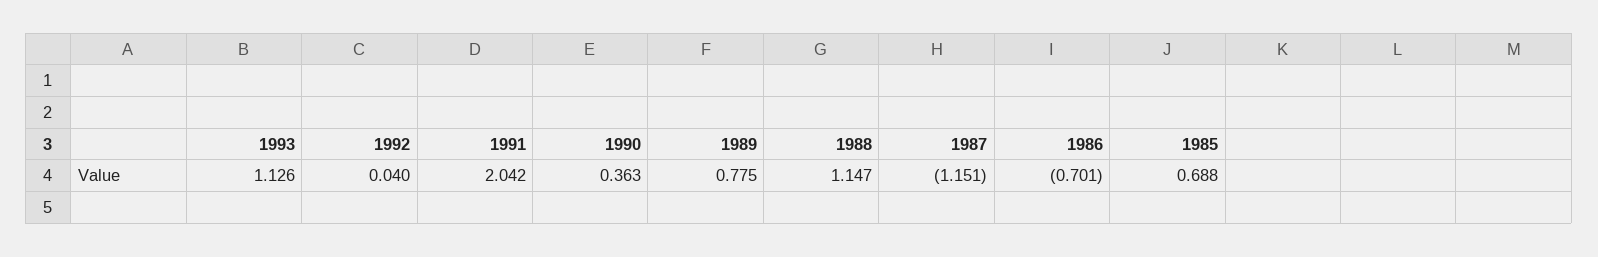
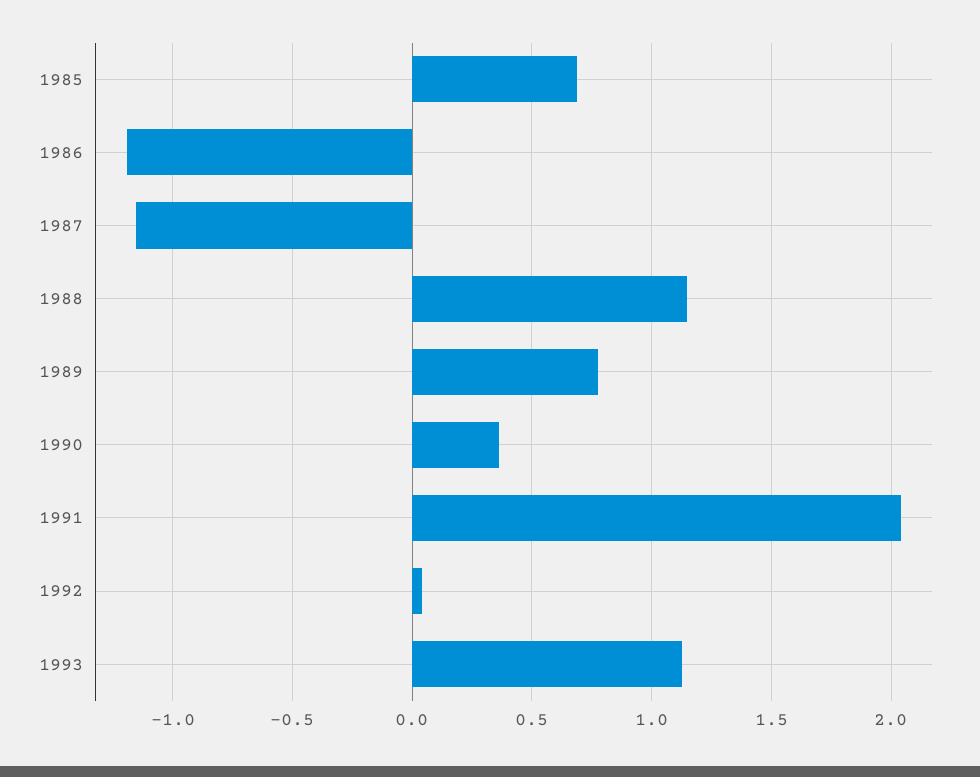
  {
    "1993": 1.126,
    "1992": 0.04,
    "1991": 2.042,
    "1990": 0.363,
    "1989": 0.775,
    "1988": 1.147,
    "1987": -1.151,
-   "1986": -0.701,
+   "1986": -1.2,
    "1985": 0.688
  }

